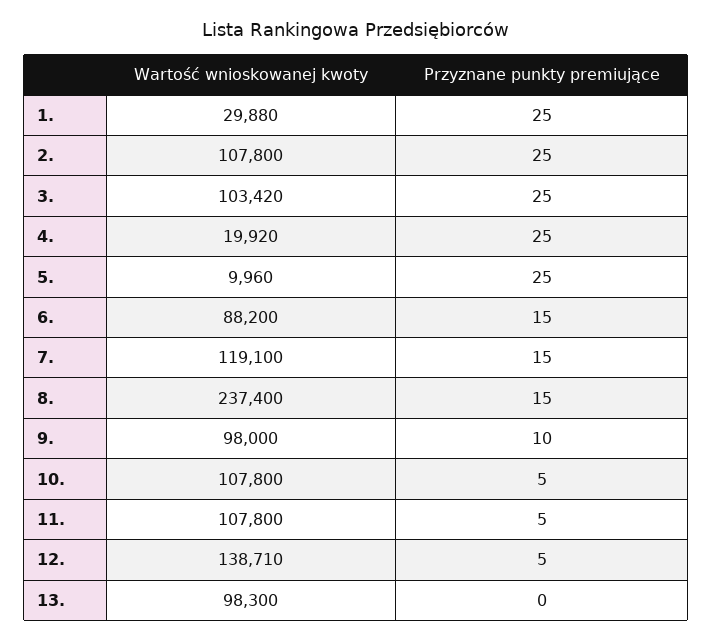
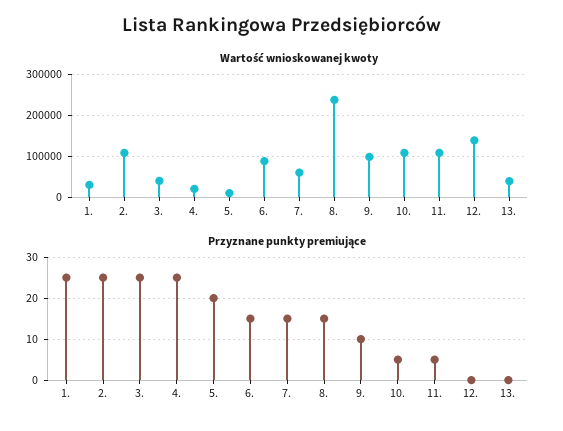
  {
    "Wartość wnioskowanej kwoty": {
      "1.": 29880,
      "2.": 107800,
-     "3.": 103420,
+     "3.": 40000,
      "4.": 19920,
      "5.": 9960,
      "6.": 88200,
-     "7.": 119100,
+     "7.": 60000,
      "8.": 237400,
      "9.": 98000,
      "10.": 107800,
      "11.": 107800,
      "12.": 138710,
-     "13.": 98300
+     "13.": 40000
    },
    "Przyznane punkty premiujące": {
      "1.": 25,
      "2.": 25,
      "3.": 25,
      "4.": 25,
-     "5.": 25,
+     "5.": 20,
      "6.": 15,
      "7.": 15,
      "8.": 15,
      "9.": 10,
      "10.": 5,
      "11.": 5,
-     "12.": 5,
+     "12.": 0,
      "13.": 0
    }
  }

